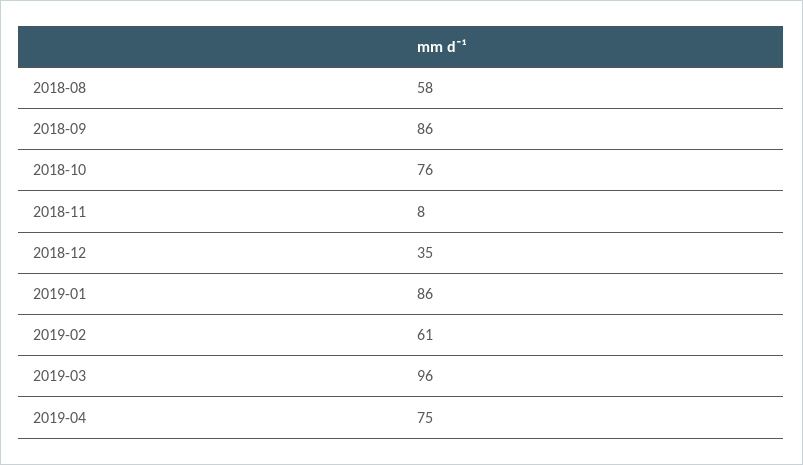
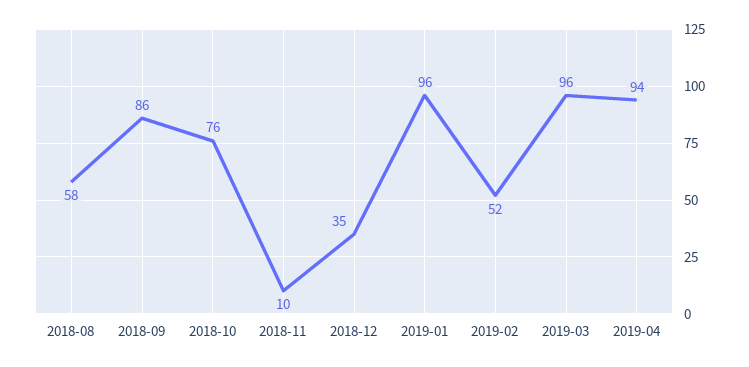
  {
    "2018-08": 58,
    "2018-09": 86,
    "2018-10": 76,
-   "2018-11": 8,
+   "2018-11": 10,
    "2018-12": 35,
-   "2019-01": 86,
+   "2019-01": 96,
-   "2019-02": 61,
+   "2019-02": 52,
    "2019-03": 96,
-   "2019-04": 75
+   "2019-04": 94
  }

